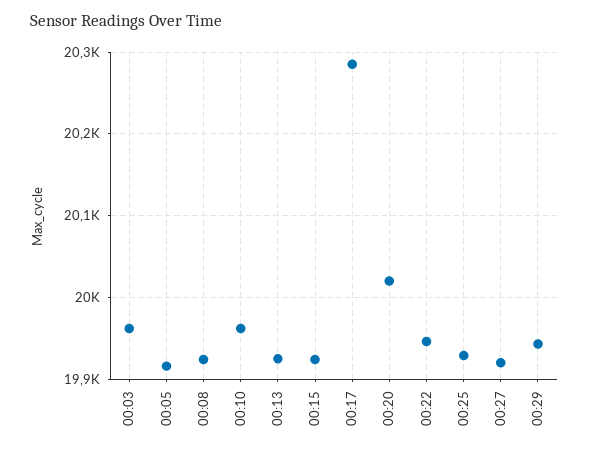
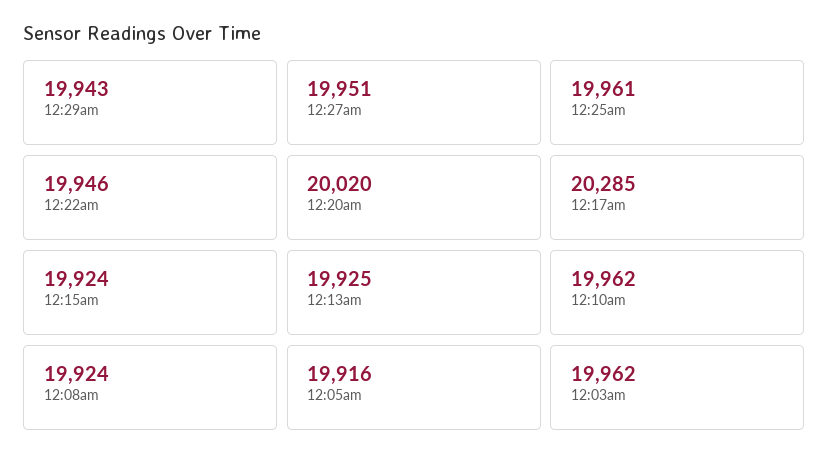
  {
    "00:03": 19962,
    "00:05": 19916,
    "00:08": 19924,
    "00:10": 19962,
    "00:13": 19925,
    "00:15": 19924,
    "00:17": 20285,
    "00:20": 20020,
    "00:22": 19946,
-   "00:25": 19930,
+   "00:25": 19961,
-   "00:27": 19920,
+   "00:27": 19951,
    "00:29": 19943
  }

